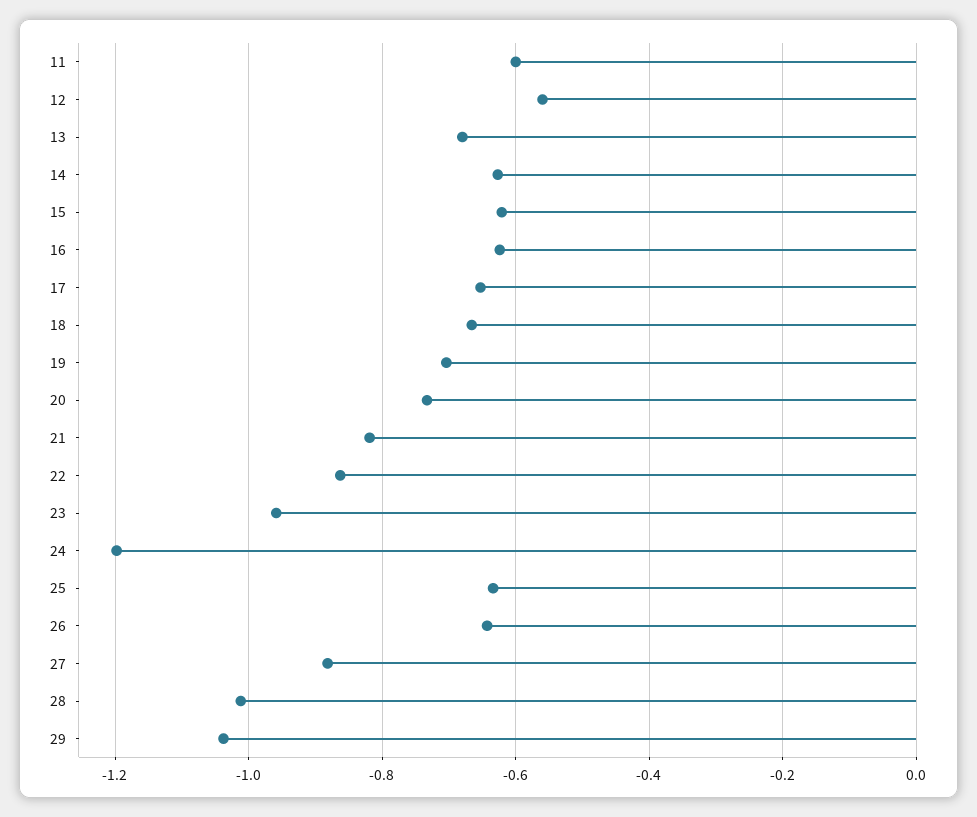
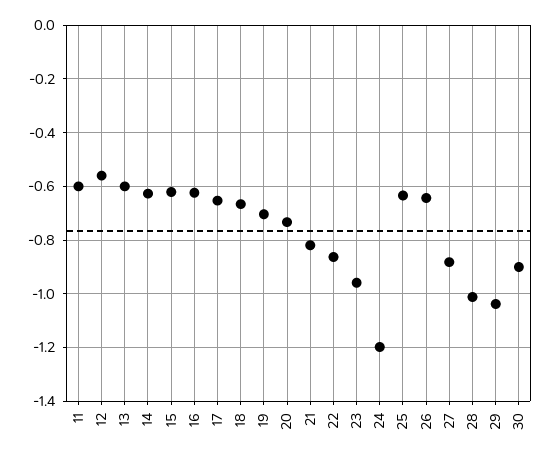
  {
    "11": -0.6,
    "12": -0.56,
-   "13": -0.68,
+   "13": -0.6,
    "14": -0.62,
    "15": -0.62,
    "16": -0.62,
    "17": -0.66,
    "18": -0.66,
    "19": -0.7,
    "20": -0.74,
    "21": -0.82,
    "22": -0.86,
    "23": -0.96,
    "24": -1.2,
    "25": -0.64,
    "26": -0.64,
    "27": -0.88,
    "28": -1.02,
-   "29": -1.04
+   "29": -1.04,
+   "30": -0.9
  }

